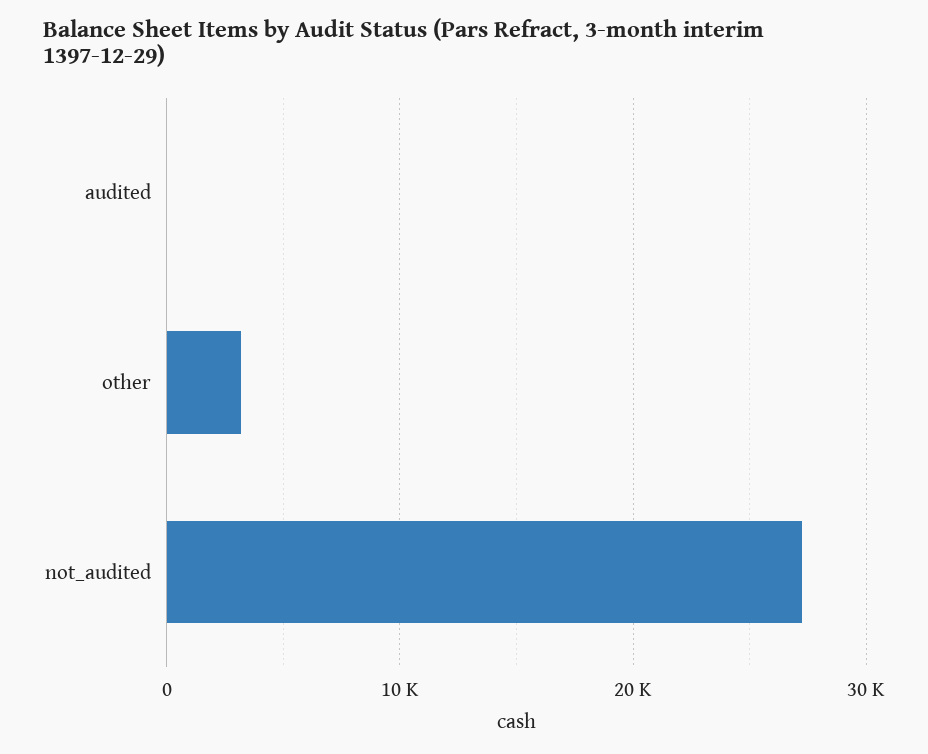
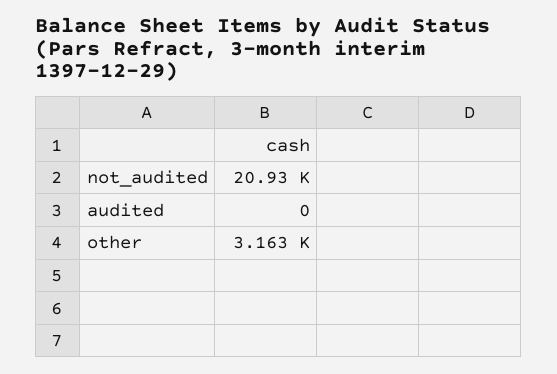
  {
    "audited": 0,
    "other": 3163,
-   "not_audited": 27000
+   "not_audited": 20930
  }

